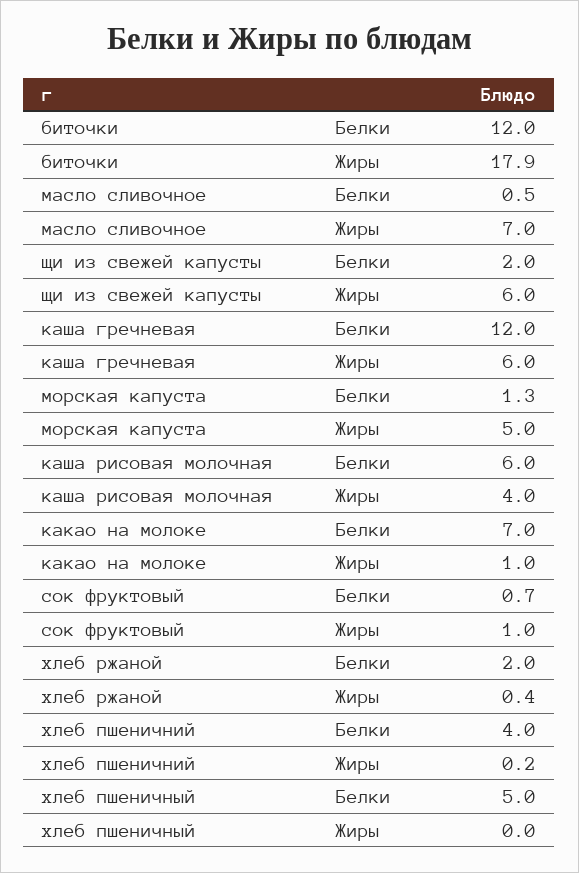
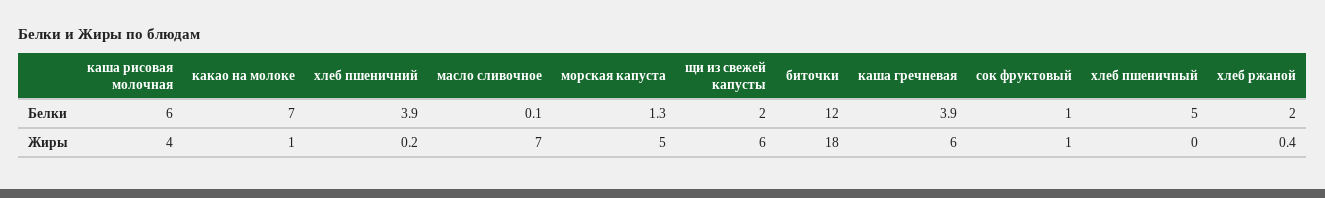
  {
    "биточки": {
      "Белки": 12,
-     "Жиры": 17.9
+     "Жиры": 18
    },
    "масло сливочное": {
-     "Белки": 0.5,
+     "Белки": 0.1,
      "Жиры": 7
    },
    "щи из свежей капусты": {
      "Белки": 2,
      "Жиры": 6
    },
    "каша гречневая": {
-     "Белки": 12,
+     "Белки": 3.9,
      "Жиры": 6
    },
    "морская капуста": {
      "Белки": 1.3,
      "Жиры": 5
    },
    "каша рисовая молочная": {
      "Белки": 6,
      "Жиры": 4
    },
    "какао на молоке": {
      "Белки": 7,
      "Жиры": 1
    },
    "сок фруктовый": {
-     "Белки": 0.7,
+     "Белки": 1,
      "Жиры": 1
    },
    "хлеб ржаной": {
      "Белки": 2,
      "Жиры": 0.4
    },
    "хлеб пшеничний": {
-     "Белки": 4,
+     "Белки": 3.9,
      "Жиры": 0.2
    },
    "хлеб пшеничный": {
      "Белки": 5,
      "Жиры": 0
    }
  }

